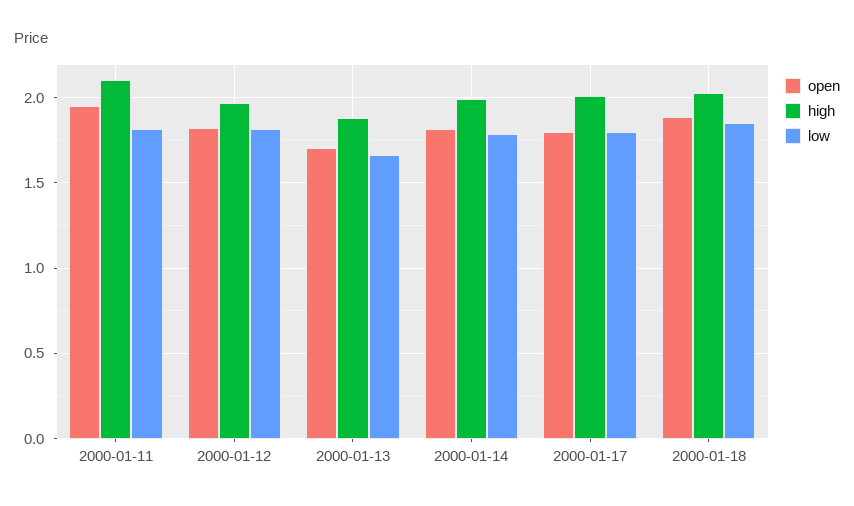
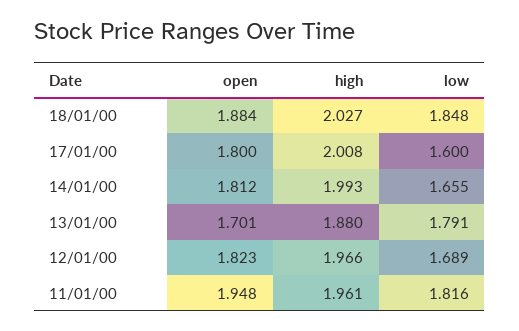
  {
    "open": {
      "2000-01-11": 1.948,
      "2000-01-12": 1.823,
      "2000-01-13": 1.701,
      "2000-01-14": 1.812,
      "2000-01-17": 1.8,
      "2000-01-18": 1.884
    },
    "high": {
-     "2000-01-11": 2.1,
+     "2000-01-11": 1.961,
      "2000-01-12": 1.966,
      "2000-01-13": 1.88,
      "2000-01-14": 1.993,
      "2000-01-17": 2.008,
      "2000-01-18": 2.027
    },
    "low": {
      "2000-01-11": 1.816,
-     "2000-01-12": 1.8,
+     "2000-01-12": 1.689,
-     "2000-01-13": 1.65,
+     "2000-01-13": 1.791,
-     "2000-01-14": 1.8,
+     "2000-01-14": 1.655,
-     "2000-01-17": 1.8,
+     "2000-01-17": 1.6,
      "2000-01-18": 1.848
    }
  }

